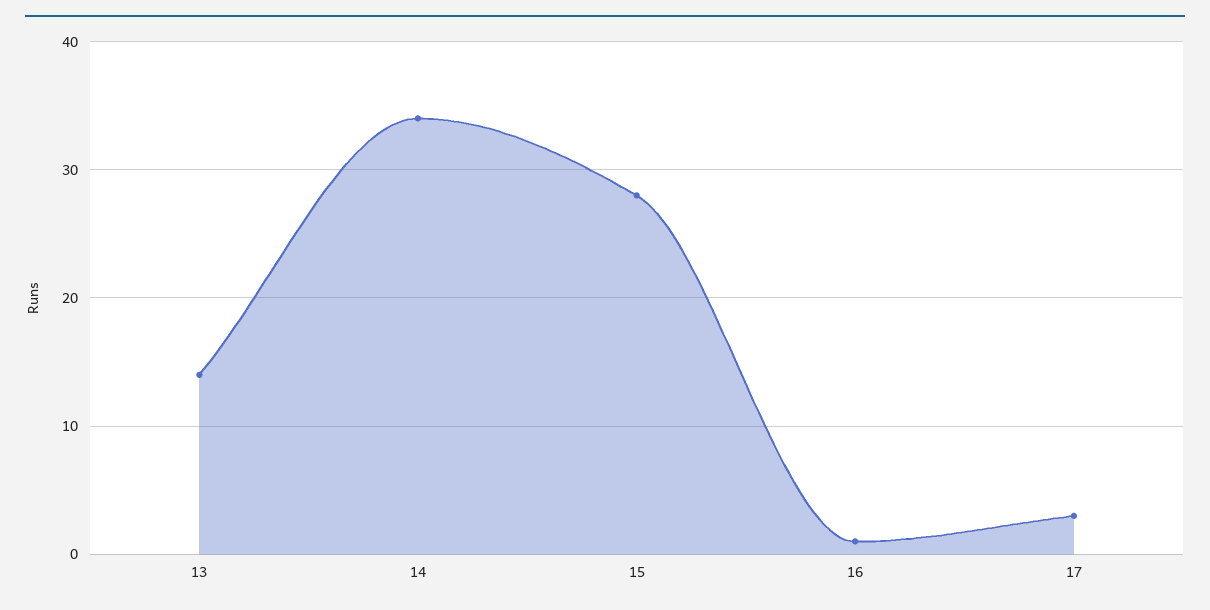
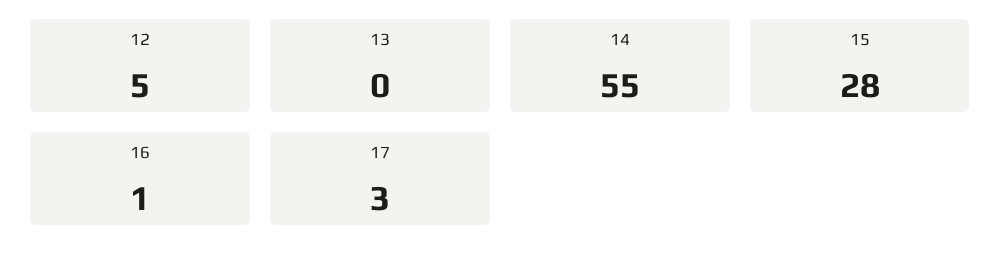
  {
-   "13": 14,
+   "13": 0,
-   "14": 34,
+   "14": 55,
    "15": 28,
    "16": 1,
-   "17": 3
+   "17": 3,
+   "12": 5
  }

